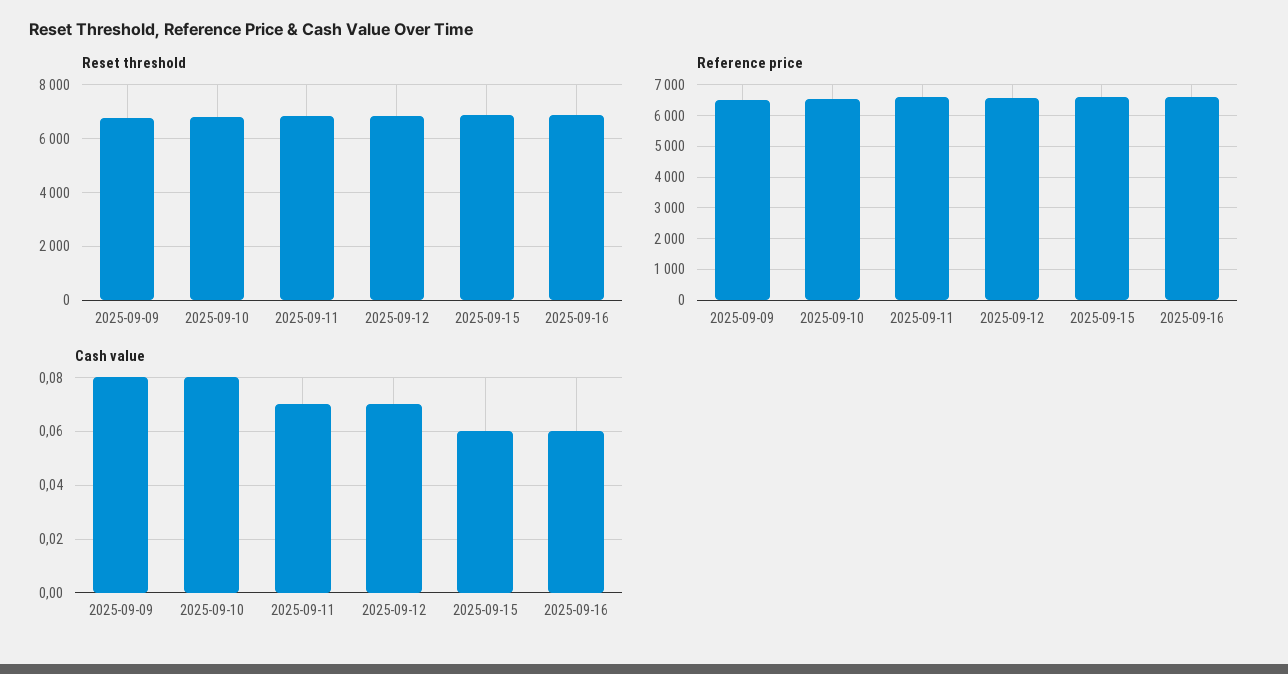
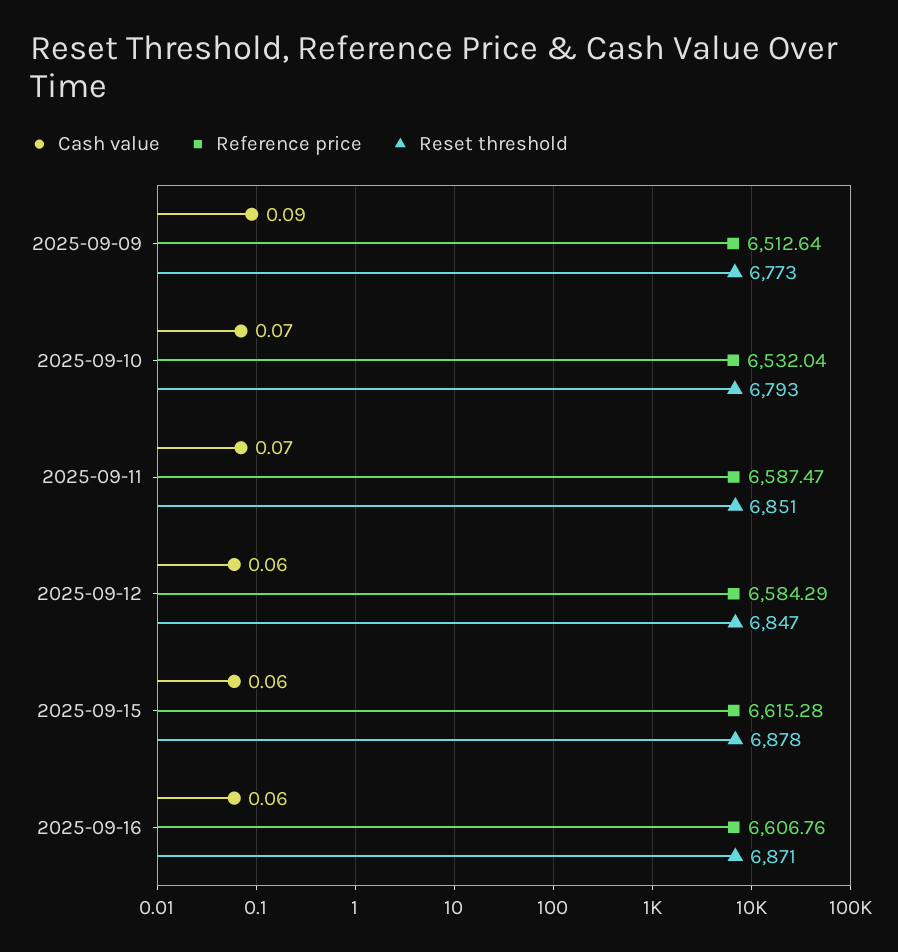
  {
    "Reset threshold": {
      "2025-09-09": 6773,
      "2025-09-10": 6793,
      "2025-09-11": 6851,
      "2025-09-12": 6847,
      "2025-09-15": 6878,
      "2025-09-16": 6871
    },
    "Reference price": {
      "2025-09-09": 6512.64,
      "2025-09-10": 6532.04,
      "2025-09-11": 6587.47,
      "2025-09-12": 6584.29,
      "2025-09-15": 6615.28,
      "2025-09-16": 6606.76
    },
    "Cash value": {
-     "2025-09-09": 0.08,
+     "2025-09-09": 0.09,
-     "2025-09-10": 0.08,
+     "2025-09-10": 0.07,
      "2025-09-11": 0.07,
-     "2025-09-12": 0.07,
+     "2025-09-12": 0.06,
      "2025-09-15": 0.06,
      "2025-09-16": 0.06
    }
  }

